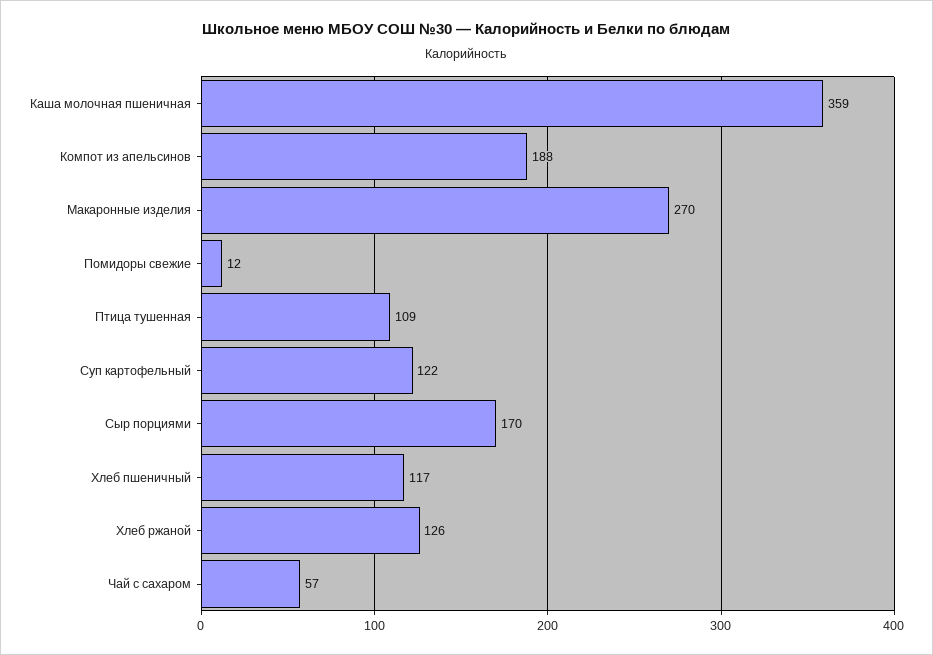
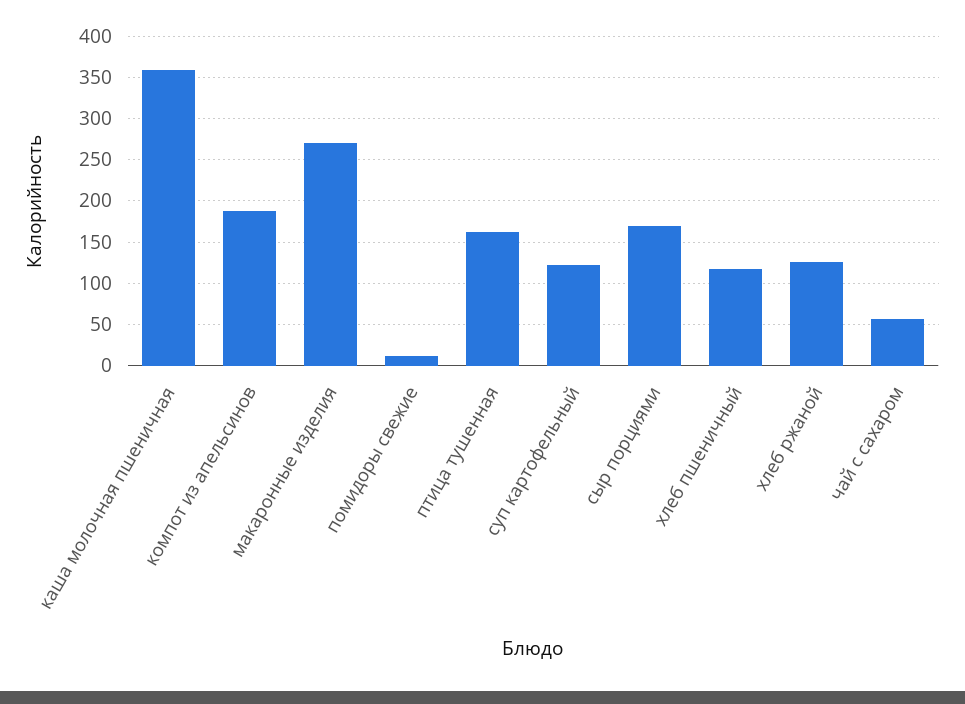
  {
    "Каша молочная пшеничная": 359,
    "Компот из апельсинов": 188,
    "Макаронные изделия": 270,
    "Помидоры свежие": 12,
-   "Птица тушенная": 109,
+   "Птица тушенная": 160,
    "Суп картофельный": 122,
    "Сыр порциями": 170,
    "Хлеб пшеничный": 117,
    "Хлеб ржаной": 126,
    "Чай с сахаром": 57
  }

